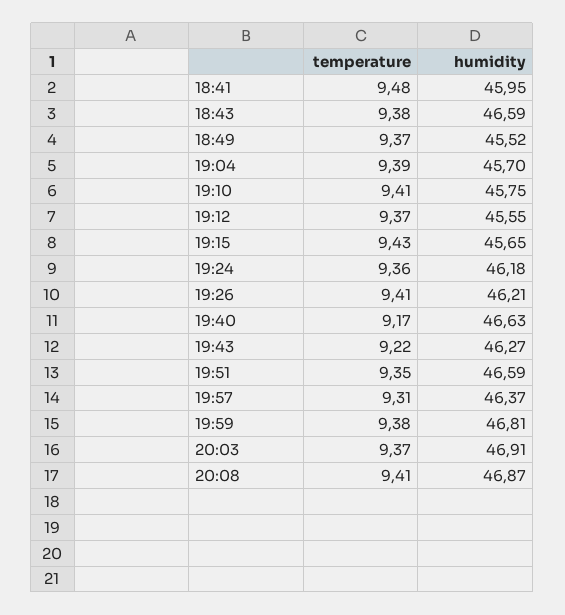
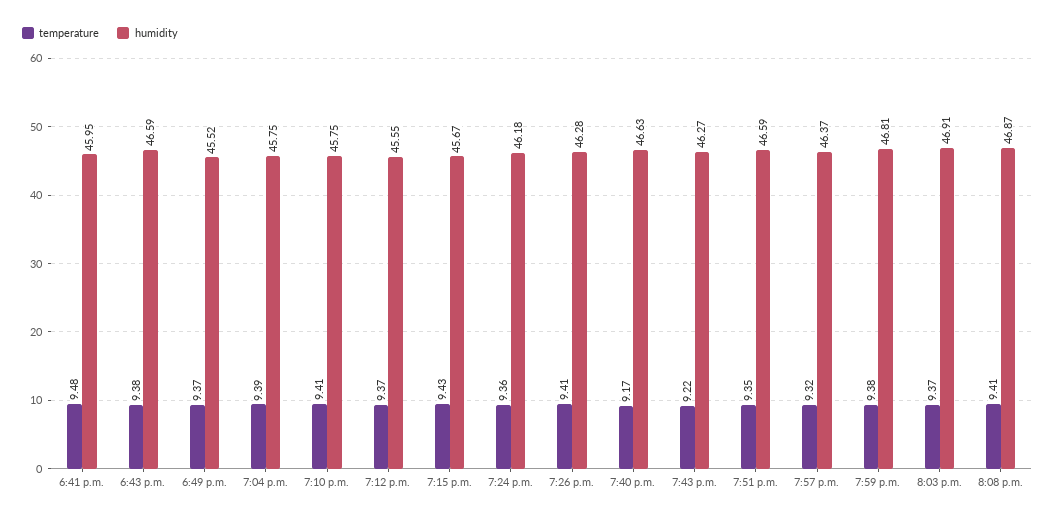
  {
    "temperature": {
      "18:41": 9.48,
      "18:43": 9.38,
      "18:49": 9.37,
      "19:04": 9.39,
      "19:10": 9.41,
      "19:12": 9.37,
      "19:15": 9.43,
      "19:24": 9.36,
      "19:26": 9.41,
      "19:40": 9.17,
      "19:43": 9.22,
      "19:51": 9.35,
-     "19:57": 9.31,
+     "19:57": 9.32,
      "19:59": 9.38,
      "20:03": 9.37,
      "20:08": 9.41
    },
    "humidity": {
      "18:41": 45.95,
      "18:43": 46.59,
      "18:49": 45.52,
-     "19:04": 45.7,
+     "19:04": 45.75,
      "19:10": 45.75,
      "19:12": 45.55,
-     "19:15": 45.65,
+     "19:15": 45.67,
      "19:24": 46.18,
-     "19:26": 46.21,
+     "19:26": 46.28,
      "19:40": 46.63,
      "19:43": 46.27,
      "19:51": 46.59,
      "19:57": 46.37,
      "19:59": 46.81,
      "20:03": 46.91,
      "20:08": 46.87
    }
  }

